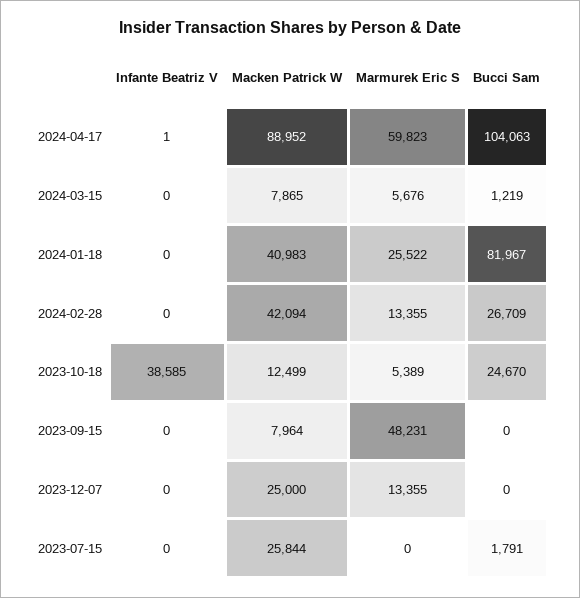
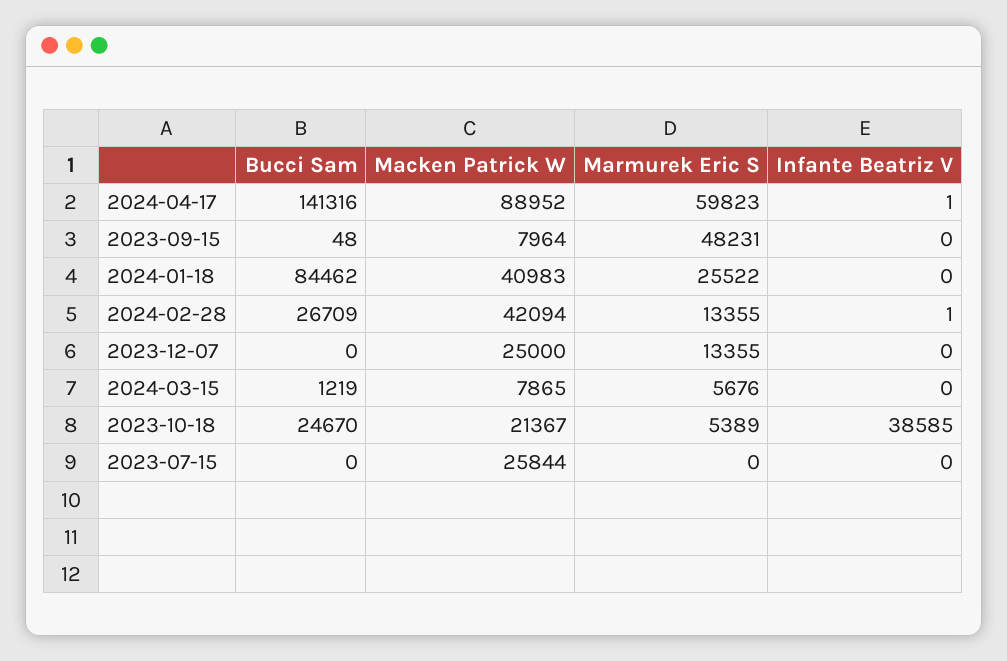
  {
    "Infante Beatriz V": {
      "2024-04-17": 1,
      "2024-03-15": 0,
      "2024-01-18": 0,
-     "2024-02-28": 0,
+     "2024-02-28": 1,
      "2023-10-18": 38585,
      "2023-09-15": 0,
      "2023-12-07": 0,
      "2023-07-15": 0
    },
    "Macken Patrick W": {
      "2024-04-17": 88952,
      "2024-03-15": 7865,
      "2024-01-18": 40983,
      "2024-02-28": 42094,
-     "2023-10-18": 12499,
+     "2023-10-18": 21367,
      "2023-09-15": 7964,
      "2023-12-07": 25000,
      "2023-07-15": 25844
    },
    "Marmurek Eric S": {
      "2024-04-17": 59823,
      "2024-03-15": 5676,
      "2024-01-18": 25522,
      "2024-02-28": 13355,
      "2023-10-18": 5389,
      "2023-09-15": 48231,
      "2023-12-07": 13355,
      "2023-07-15": 0
    },
    "Bucci Sam": {
-     "2024-04-17": 104063,
+     "2024-04-17": 141316,
      "2024-03-15": 1219,
-     "2024-01-18": 81967,
+     "2024-01-18": 84462,
      "2024-02-28": 26709,
      "2023-10-18": 24670,
-     "2023-09-15": 0,
+     "2023-09-15": 48,
      "2023-12-07": 0,
-     "2023-07-15": 1791
+     "2023-07-15": 0
    }
  }

